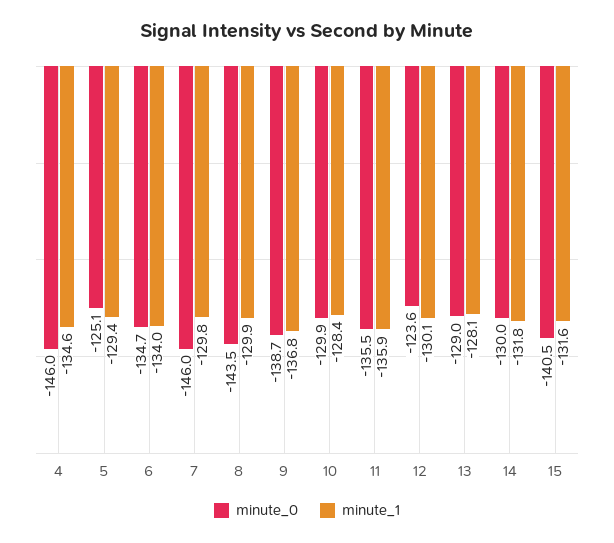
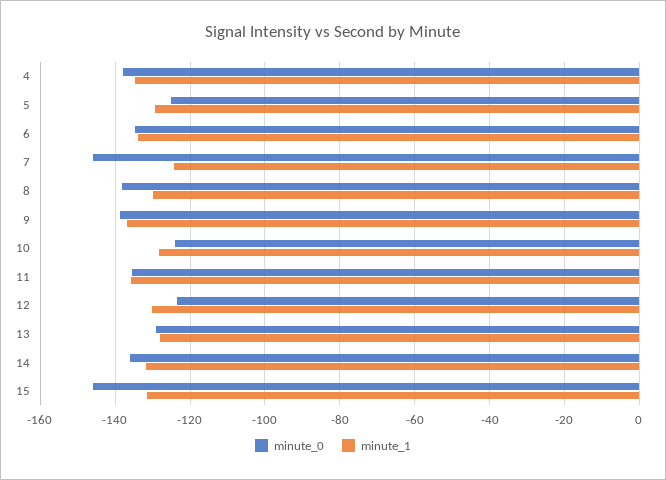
  {
    "minute_0": {
-     "4": -146,
+     "4": -138,
      "5": -125.1,
      "6": -134.7,
      "7": -146,
-     "8": -143.5,
+     "8": -138,
      "9": -138.7,
-     "10": -129.9,
+     "10": -124,
      "11": -135.5,
      "12": -123.6,
      "13": -129,
-     "14": -130,
+     "14": -136,
-     "15": -140.5
+     "15": -146
    },
    "minute_1": {
      "4": -134.6,
      "5": -129.4,
      "6": -134,
-     "7": -129.8,
+     "7": -124,
      "8": -129.9,
      "9": -136.8,
      "10": -128.4,
      "11": -135.9,
      "12": -130.1,
      "13": -128.1,
      "14": -131.8,
      "15": -131.6
    }
  }

